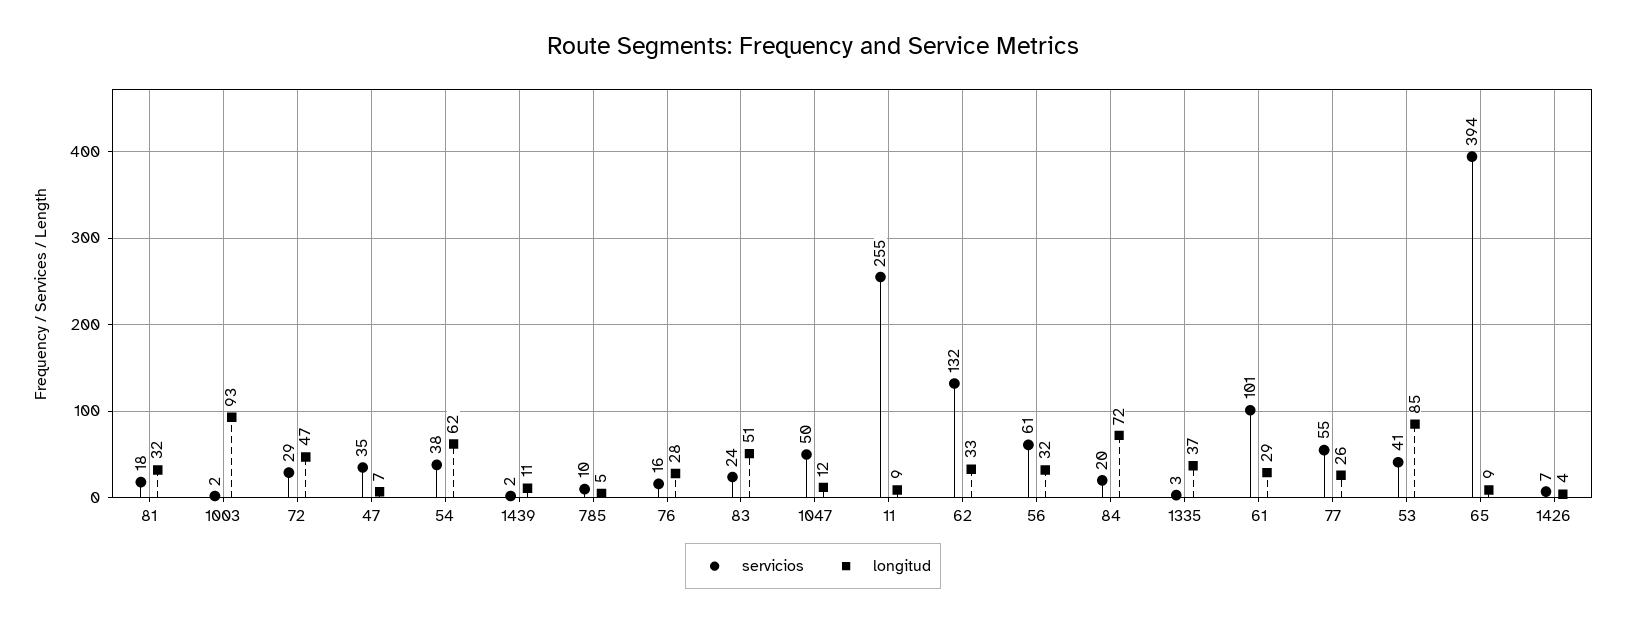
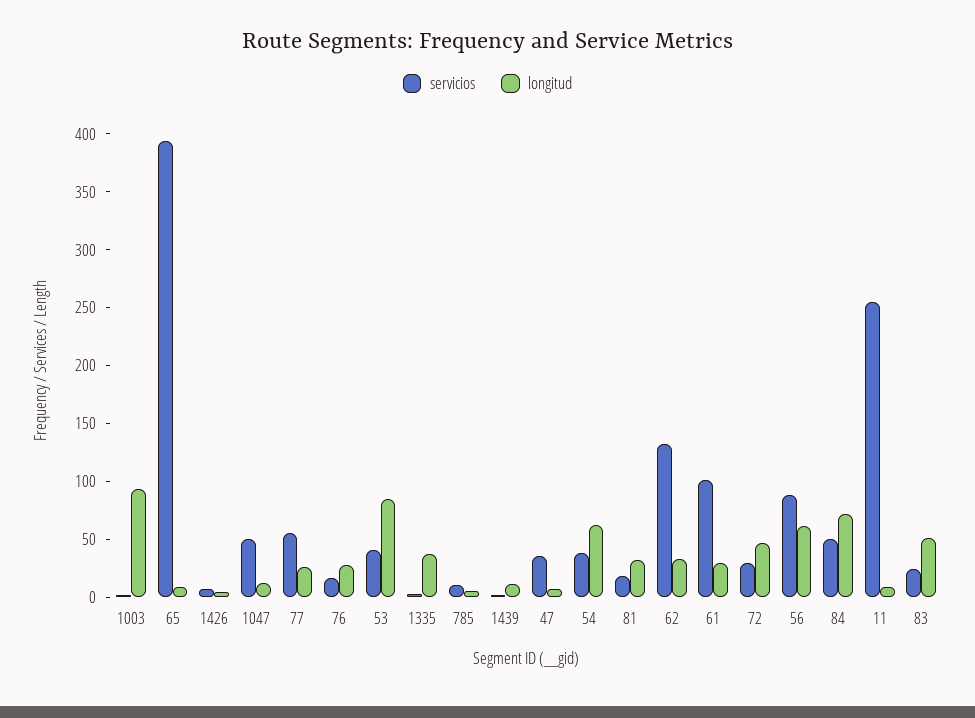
  {
    "servicios": {
      "81": 18,
      "1003": 2,
      "72": 29,
      "47": 35,
      "54": 38,
      "1439": 2,
      "785": 10,
      "76": 16,
      "83": 24,
      "1047": 50,
      "11": 255,
      "62": 132,
-     "56": 61,
+     "56": 90,
-     "84": 20,
+     "84": 50,
      "1335": 3,
      "61": 101,
      "77": 55,
      "53": 41,
      "65": 394,
      "1426": 7
    },
    "longitud": {
      "81": 32,
      "1003": 93,
      "72": 47,
      "47": 7,
      "54": 62,
      "1439": 11,
      "785": 5,
      "76": 28,
      "83": 51,
      "1047": 12,
      "11": 9,
      "62": 33,
-     "56": 32,
+     "56": 60,
      "84": 72,
      "1335": 37,
      "61": 29,
      "77": 26,
      "53": 85,
      "65": 9,
      "1426": 4
    }
  }

